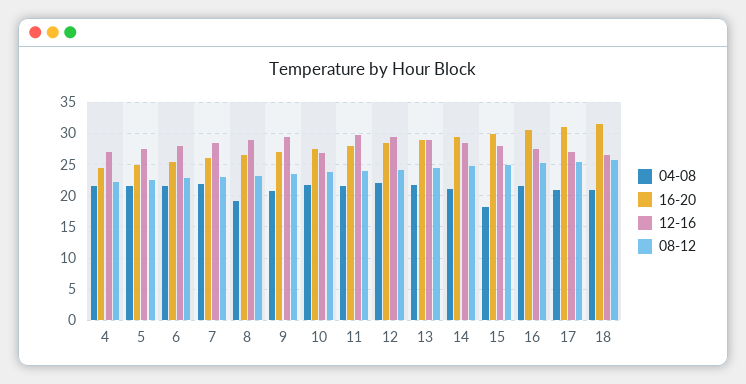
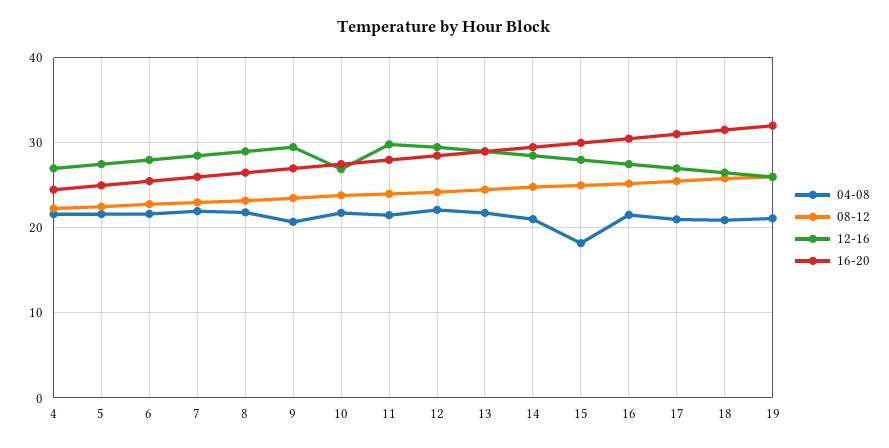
  {
    "04-08": {
      "4": 22,
      "5": 22,
      "6": 22,
      "7": 22,
-     "8": 19,
+     "8": 22,
      "9": 21,
      "10": 22,
      "11": 22,
      "12": 22,
      "13": 22,
      "14": 21,
      "15": 18,
      "16": 22,
      "17": 21,
-     "18": 21
+     "18": 21,
+     "19": 21
    },
    "16-20": {
      "4": 25,
      "5": 25,
      "6": 26,
      "7": 26,
      "8": 27,
      "9": 27,
      "10": 28,
      "11": 28,
      "12": 29,
      "13": 29,
      "14": 30,
      "15": 30,
      "16": 31,
      "17": 31,
-     "18": 32
+     "18": 32,
+     "19": 32
    },
    "12-16": {
      "4": 27,
      "5": 28,
      "6": 28,
      "7": 29,
      "8": 29,
      "9": 30,
      "10": 27,
      "11": 30,
      "12": 30,
      "13": 29,
      "14": 29,
      "15": 28,
      "16": 28,
      "17": 27,
-     "18": 27
+     "18": 27,
+     "19": 26
    },
    "08-12": {
      "4": 22,
      "5": 23,
      "6": 23,
      "7": 23,
      "8": 23,
      "9": 24,
      "10": 24,
      "11": 24,
      "12": 24,
      "13": 25,
      "14": 25,
      "15": 25,
      "16": 25,
      "17": 26,
-     "18": 26
+     "18": 26,
+     "19": 26
    }
  }

